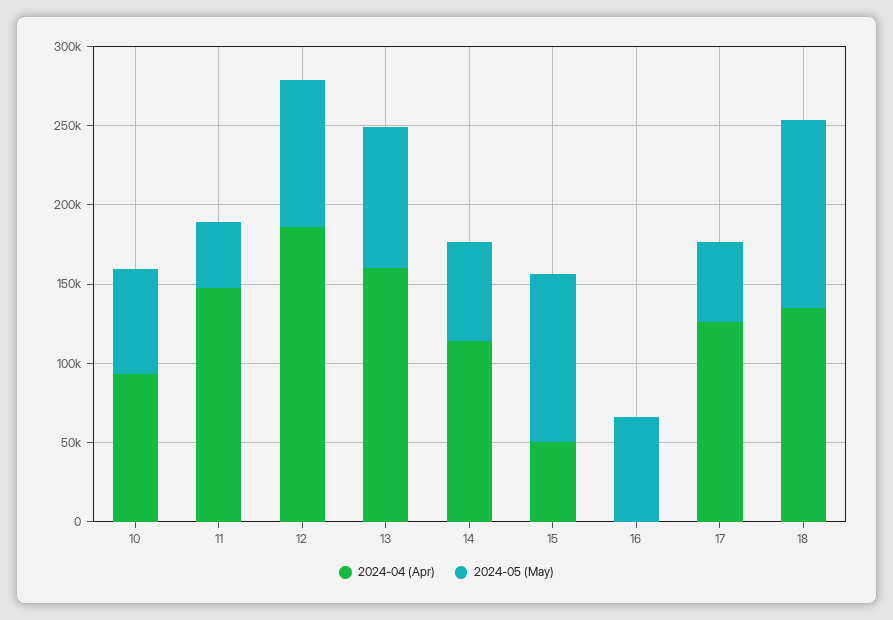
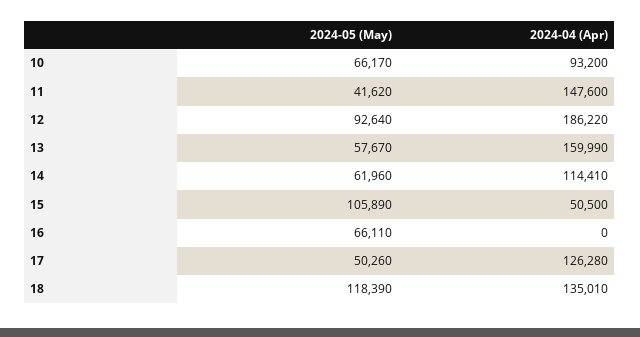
  {
    "2024-04 (Apr)": {
      "10": 93200,
      "11": 147600,
      "12": 186220,
      "13": 159990,
      "14": 114410,
      "15": 50500,
      "16": 0,
      "17": 126280,
      "18": 135010
    },
    "2024-05 (May)": {
      "10": 66170,
      "11": 41620,
      "12": 92640,
-     "13": 90000,
+     "13": 57670,
      "14": 61960,
      "15": 105890,
      "16": 66110,
      "17": 50260,
      "18": 118390
    }
  }

